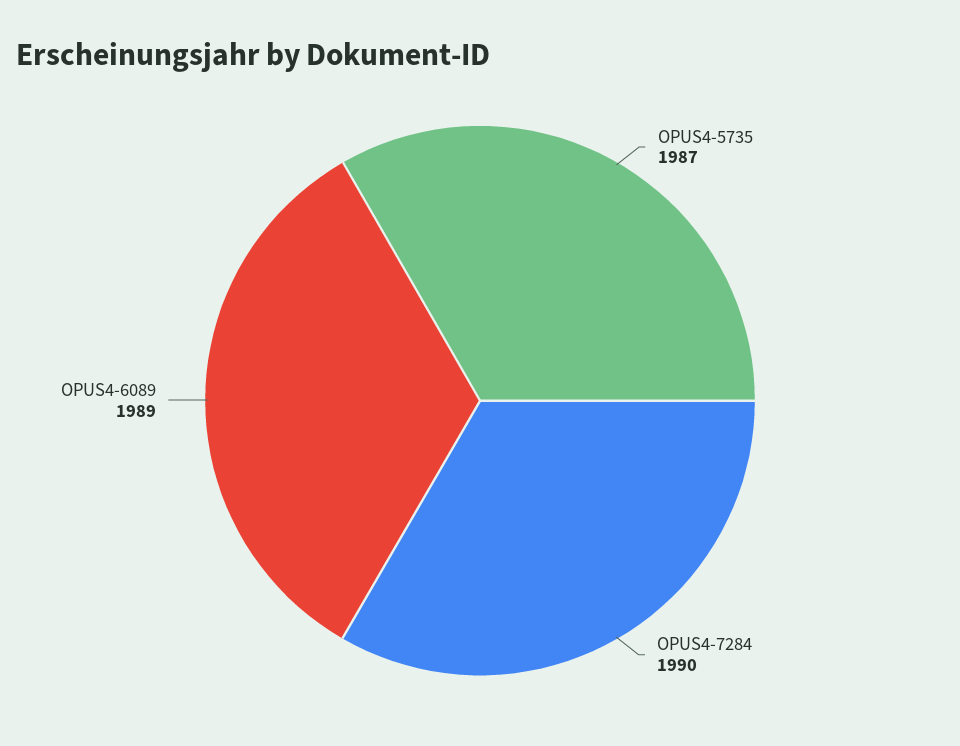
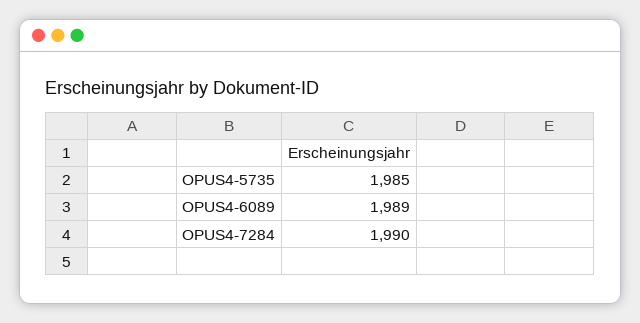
  {
-   "OPUS4-5735": 1987,
+   "OPUS4-5735": 1985,
    "OPUS4-7284": 1990,
    "OPUS4-6089": 1989
  }

